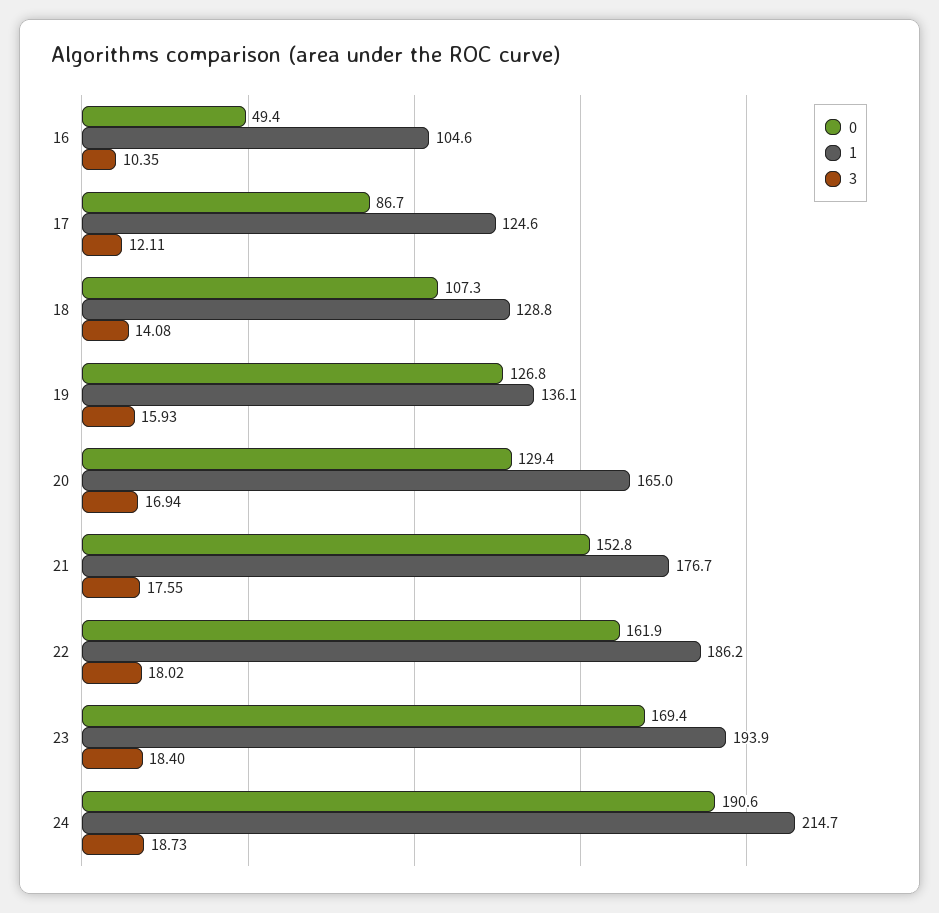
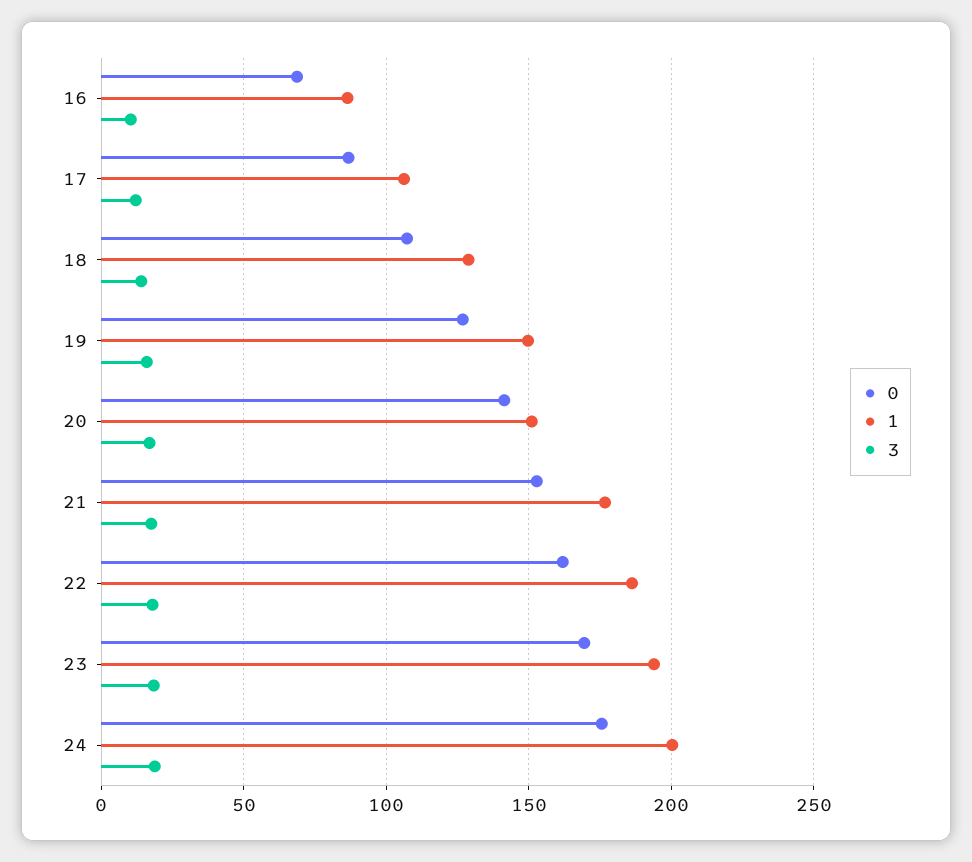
  {
    "0": {
-     "16": 49.4,
+     "16": 70,
      "17": 86.7,
      "18": 107.3,
      "19": 126.8,
-     "20": 129.4,
+     "20": 140,
      "21": 152.8,
      "22": 161.9,
      "23": 169.4,
-     "24": 190.6
+     "24": 175
    },
    "1": {
-     "16": 104.6,
+     "16": 85,
-     "17": 124.6,
+     "17": 105,
      "18": 128.8,
-     "19": 136.1,
+     "19": 150,
-     "20": 165,
+     "20": 150,
      "21": 176.7,
      "22": 186.2,
      "23": 193.9,
-     "24": 214.7
+     "24": 200
    },
    "3": {
      "16": 10.35,
      "17": 12.11,
      "18": 14.08,
      "19": 15.93,
      "20": 16.94,
      "21": 17.55,
      "22": 18.02,
      "23": 18.4,
      "24": 18.73
    }
  }

